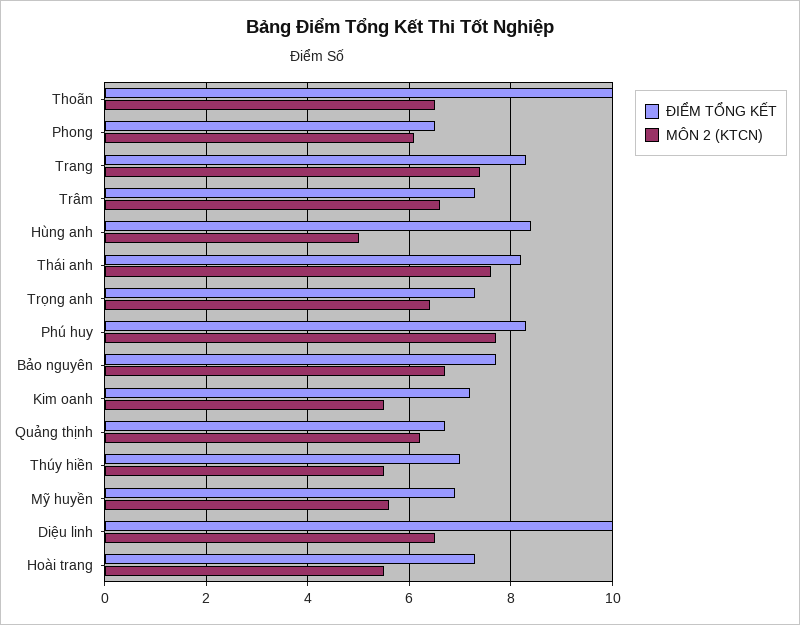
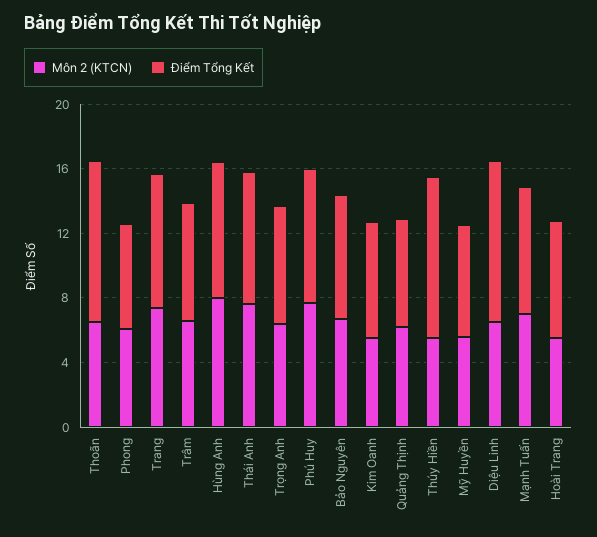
  {
    "ĐIỂM TỔNG KẾT": {
      "Thoãn": 10,
      "Phong": 6.5,
      "Trang": 8.5,
      "Trâm": 7.5,
      "Hùng anh": 8.5,
      "Thái anh": 8,
      "Trọng anh": 7.5,
      "Phú huy": 8.5,
      "Bảo nguyên": 7.5,
      "Kim oanh": 7,
      "Quảng thịnh": 6.5,
-     "Thúy hiền": 7,
+     "Thúy hiền": 10,
      "Mỹ huyền": 7,
      "Diệu linh": 10,
-     "Hoài trang": 7.5
+     "Hoài trang": 7.5,
+     "Mạnh Tuấn": 8
    },
    "MÔN 2 (KTCN)": {
      "Thoãn": 6.5,
      "Phong": 6,
      "Trang": 7.5,
      "Trâm": 6.5,
-     "Hùng anh": 5,
+     "Hùng anh": 8,
      "Thái anh": 7.5,
      "Trọng anh": 6.5,
      "Phú huy": 7.5,
      "Bảo nguyên": 6.5,
      "Kim oanh": 5.5,
      "Quảng thịnh": 6,
      "Thúy hiền": 5.5,
      "Mỹ huyền": 5.5,
      "Diệu linh": 6.5,
-     "Hoài trang": 5.5
+     "Hoài trang": 5.5,
+     "Mạnh Tuấn": 7
    }
  }

